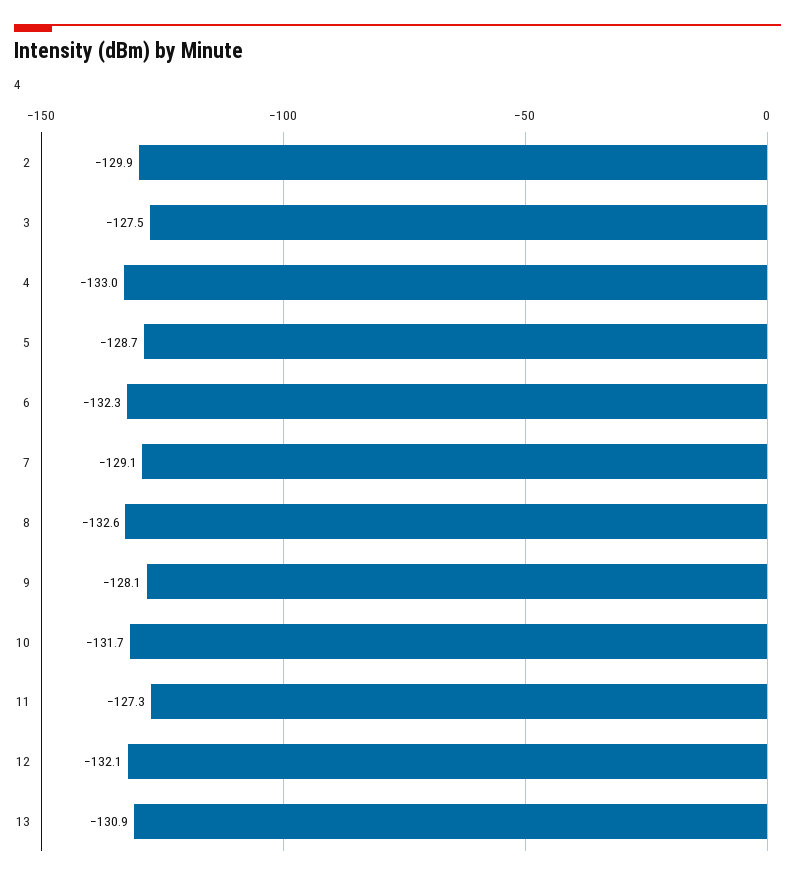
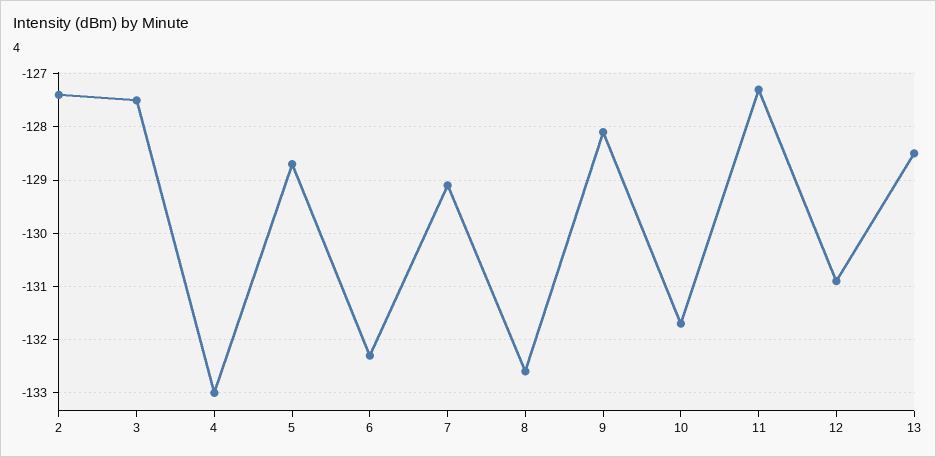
  {
-   "2": -129.9,
+   "2": -127.5,
    "3": -127.5,
    "4": -133,
    "5": -128.7,
    "6": -132.3,
    "7": -129.1,
    "8": -132.6,
    "9": -128.1,
    "10": -131.7,
    "11": -127.3,
-   "12": -132.1,
+   "12": -131,
-   "13": -130.9
+   "13": -128.5
  }

